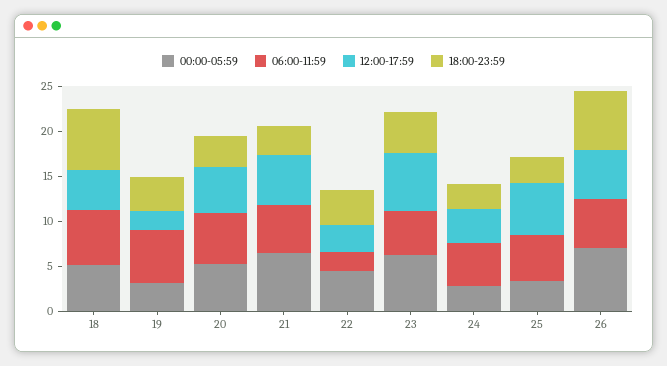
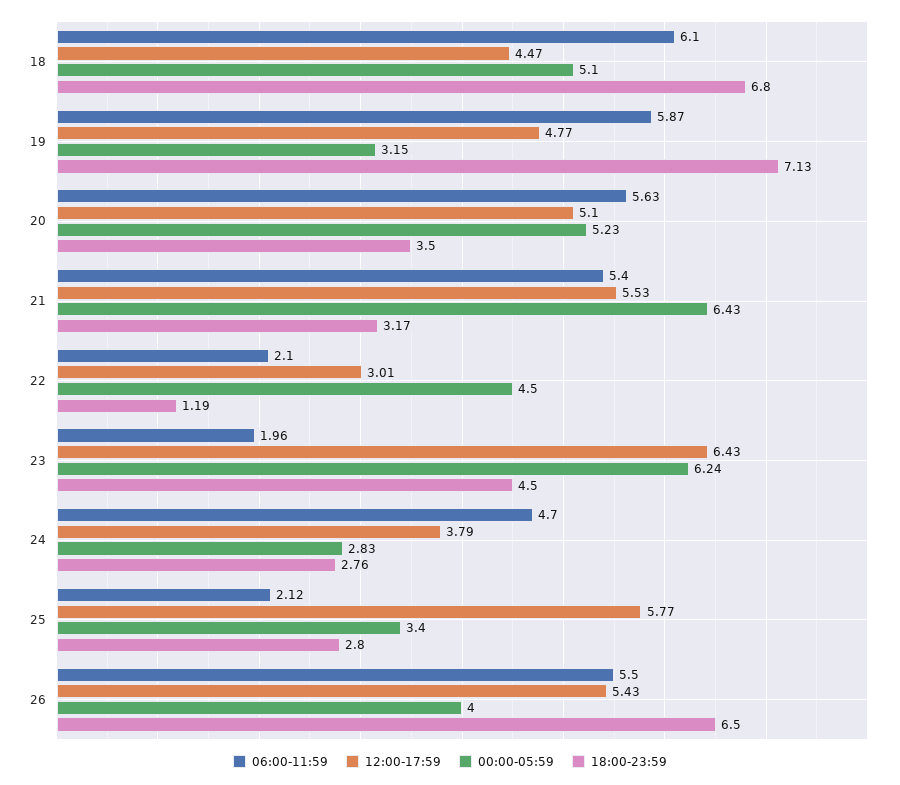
  {
    "00:00-05:59": {
      "18": 5.1,
      "19": 3.15,
      "20": 5.23,
      "21": 6.43,
      "22": 4.5,
      "23": 6.24,
      "24": 2.83,
      "25": 3.4,
-     "26": 7
+     "26": 4
    },
    "06:00-11:59": {
      "18": 6.1,
      "19": 5.87,
      "20": 5.63,
      "21": 5.4,
      "22": 2.1,
-     "23": 5,
+     "23": 1.96,
      "24": 4.7,
-     "25": 5,
+     "25": 2.12,
      "26": 5.5
    },
    "12:00-17:59": {
      "18": 4.47,
-     "19": 2,
+     "19": 4.77,
      "20": 5.1,
      "21": 5.53,
      "22": 3.01,
      "23": 6.43,
      "24": 3.79,
      "25": 5.77,
      "26": 5.43
    },
    "18:00-23:59": {
      "18": 6.8,
-     "19": 4,
+     "19": 7.13,
      "20": 3.5,
      "21": 3.17,
-     "22": 4,
+     "22": 1.19,
      "23": 4.5,
      "24": 2.76,
      "25": 2.8,
      "26": 6.5
    }
  }

